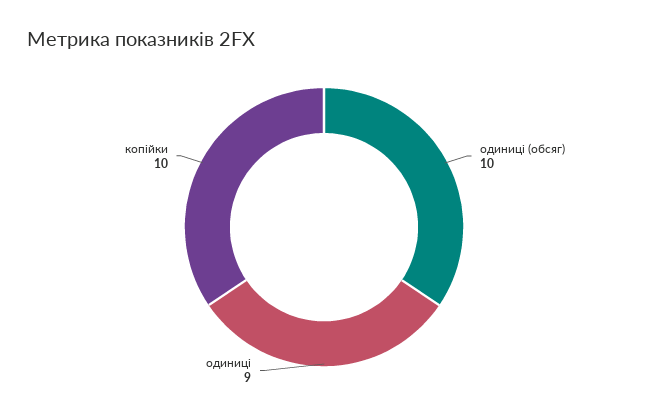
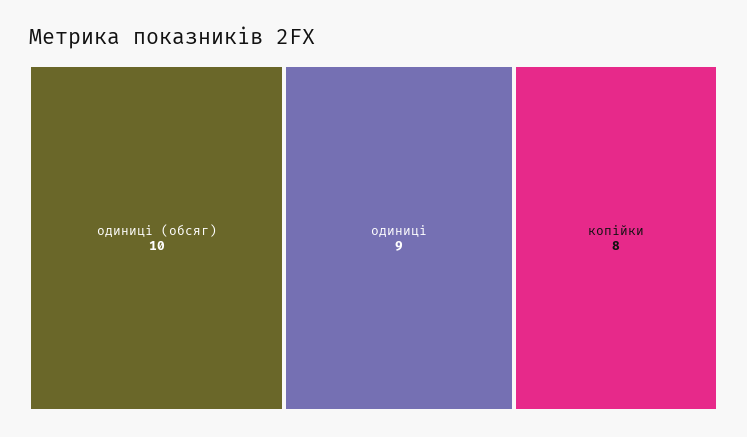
  {
    "одиниці (обсяг)": 10,
    "одиниці": 9,
-   "копійки": 10
+   "копійки": 8
  }

